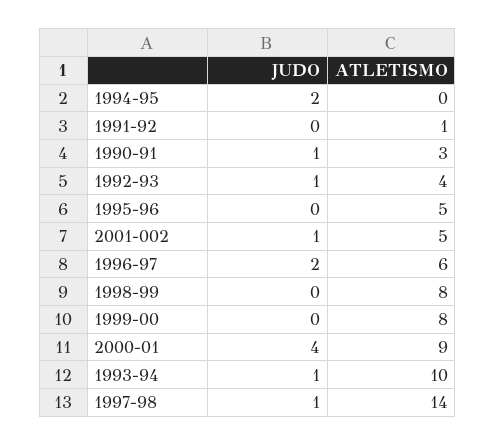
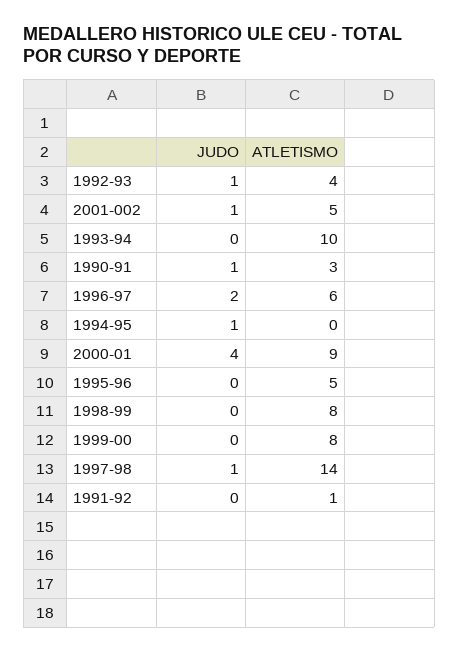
  {
    "JUDO": {
-     "1994-95": 2,
+     "1994-95": 1,
      "1991-92": 0,
      "1990-91": 1,
      "1992-93": 1,
      "1995-96": 0,
      "2001-002": 1,
      "1996-97": 2,
      "1998-99": 0,
      "1999-00": 0,
      "2000-01": 4,
-     "1993-94": 1,
+     "1993-94": 0,
      "1997-98": 1
    },
    "ATLETISMO": {
      "1994-95": 0,
      "1991-92": 1,
      "1990-91": 3,
      "1992-93": 4,
      "1995-96": 5,
      "2001-002": 5,
      "1996-97": 6,
      "1998-99": 8,
      "1999-00": 8,
      "2000-01": 9,
      "1993-94": 10,
      "1997-98": 14
    }
  }

